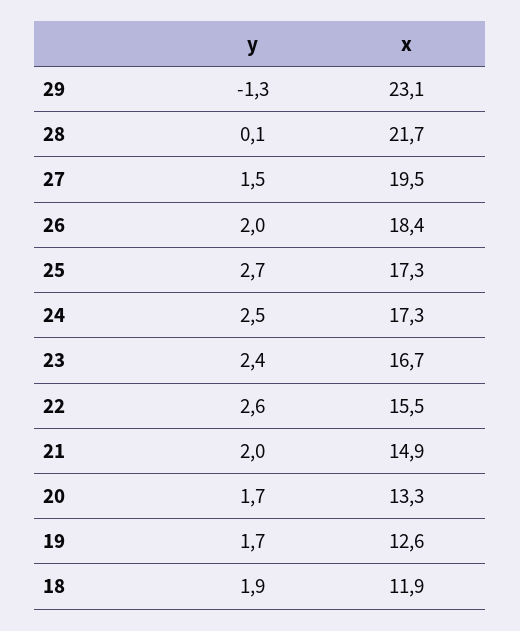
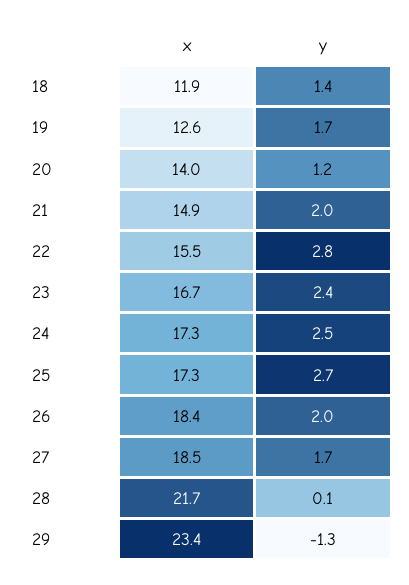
  {
    "y": {
      "29": -1.3,
      "28": 0.1,
-     "27": 1.5,
+     "27": 1.7,
      "26": 2,
      "25": 2.7,
      "24": 2.5,
      "23": 2.4,
-     "22": 2.6,
+     "22": 2.8,
      "21": 2,
-     "20": 1.7,
+     "20": 1.2,
      "19": 1.7,
-     "18": 1.9
+     "18": 1.4
    },
    "x": {
-     "29": 23.1,
+     "29": 23.4,
      "28": 21.7,
-     "27": 19.5,
+     "27": 18.5,
      "26": 18.4,
      "25": 17.3,
      "24": 17.3,
      "23": 16.7,
      "22": 15.5,
      "21": 14.9,
-     "20": 13.3,
+     "20": 14,
      "19": 12.6,
      "18": 11.9
    }
  }

